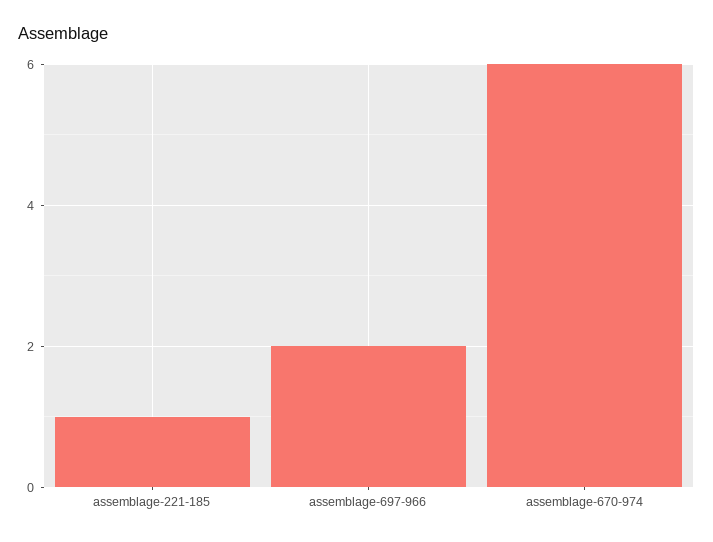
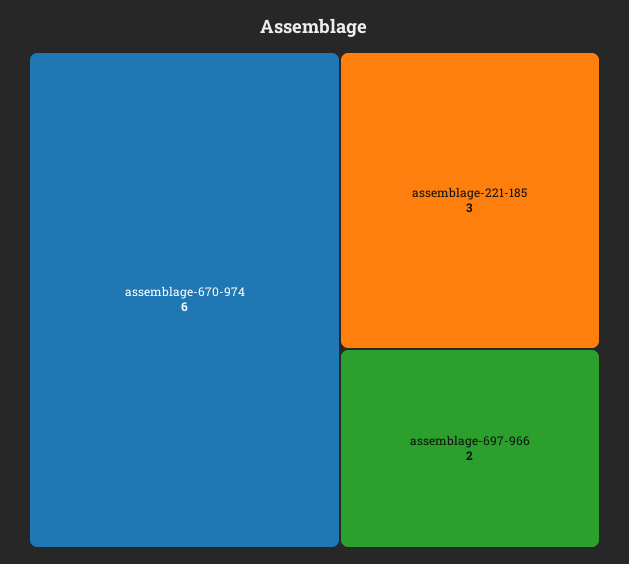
  {
-   "assemblage-221-185": 1,
+   "assemblage-221-185": 3,
    "assemblage-697-966": 2,
    "assemblage-670-974": 6
  }

